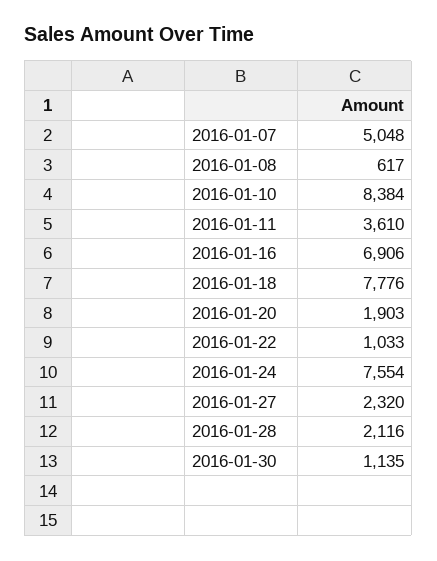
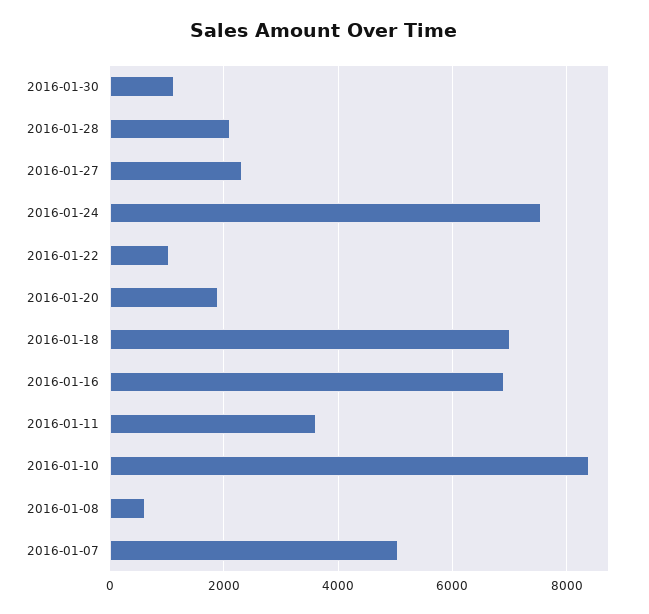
  {
    "2016-01-07": 5048,
    "2016-01-08": 617,
    "2016-01-10": 8384,
    "2016-01-11": 3610,
    "2016-01-16": 6906,
-   "2016-01-18": 7776,
+   "2016-01-18": 7000,
    "2016-01-20": 1903,
    "2016-01-22": 1033,
    "2016-01-24": 7554,
    "2016-01-27": 2320,
    "2016-01-28": 2116,
    "2016-01-30": 1135
  }

